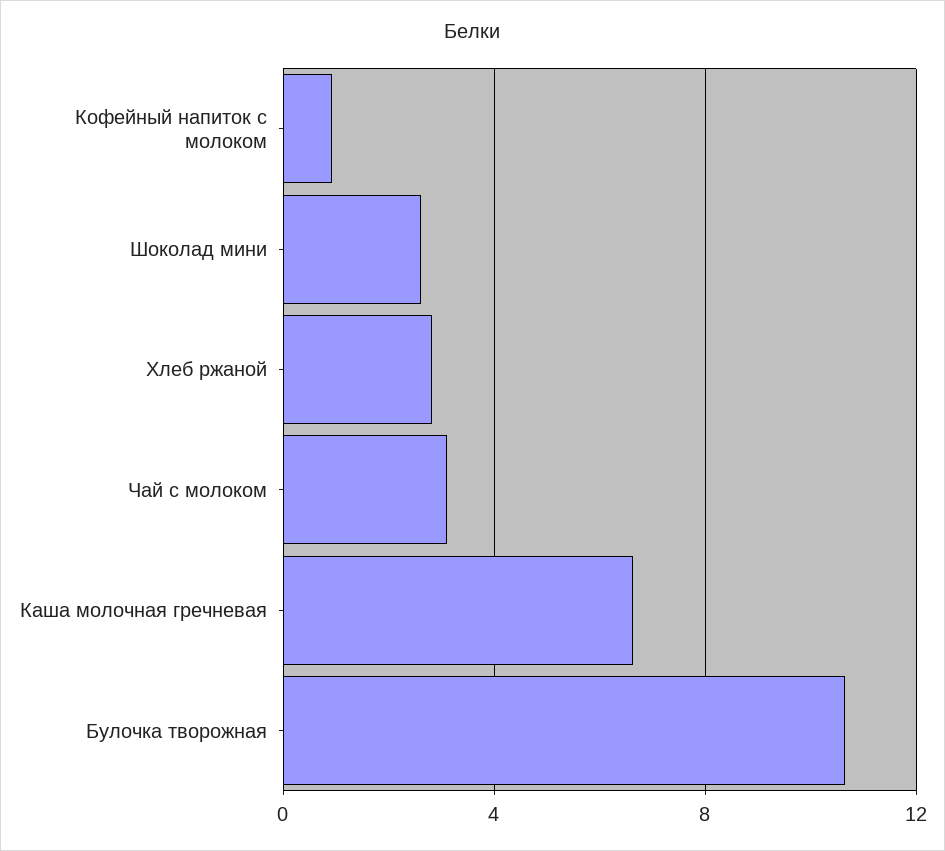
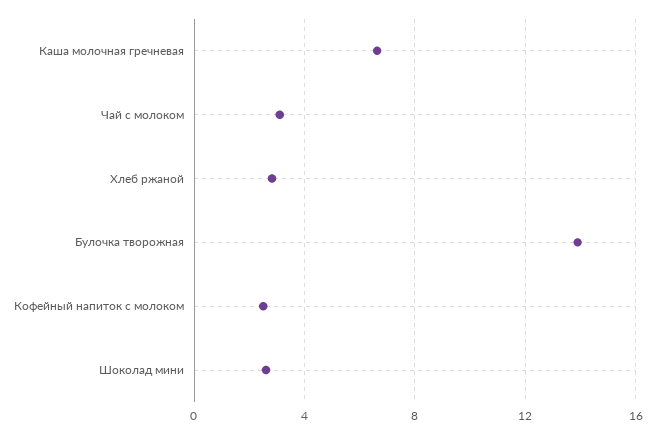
  {
-   "Кофейный напиток с молоком": 1,
+   "Кофейный напиток с молоком": 2.5,
    "Шоколад мини": 2.5,
    "Хлеб ржаной": 3,
    "Чай с молоком": 3,
    "Каша молочная гречневая": 6.5,
-   "Булочка творожная": 10.5
+   "Булочка творожная": 14
  }

